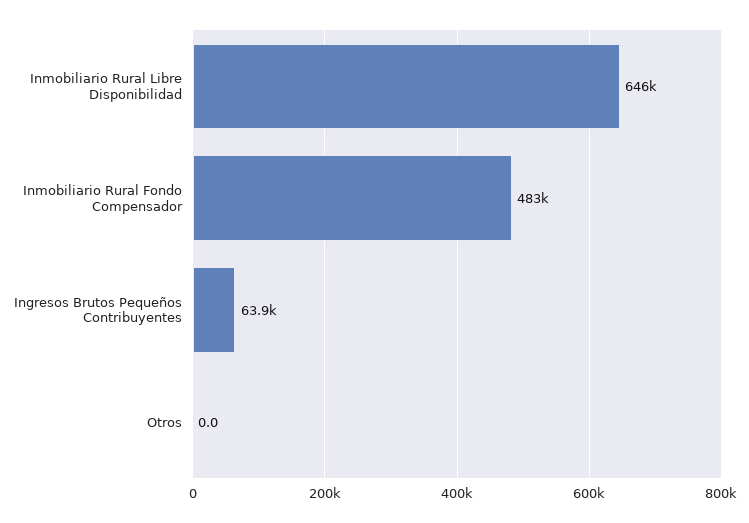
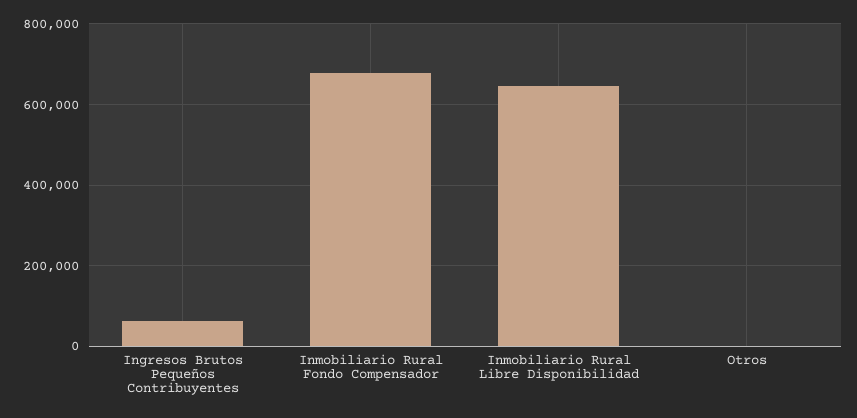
  {
    "Inmobiliario Rural Libre Disponibilidad": 646000,
-   "Inmobiliario Rural Fondo Compensador": 483000,
+   "Inmobiliario Rural Fondo Compensador": 680000,
    "Ingresos Brutos Pequeños Contribuyentes": 63900,
    "Otros": 0
  }

